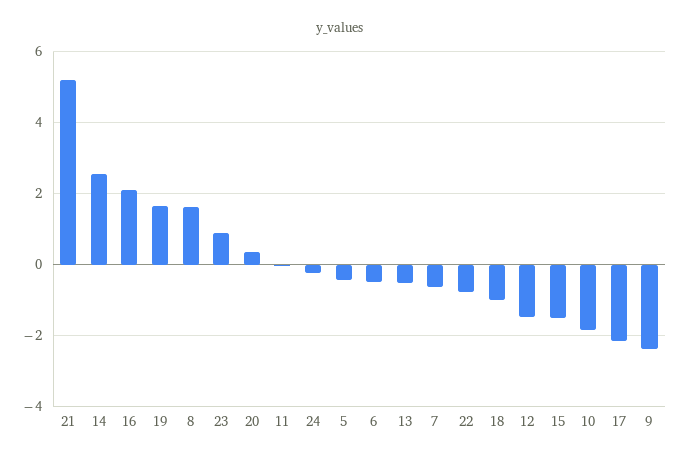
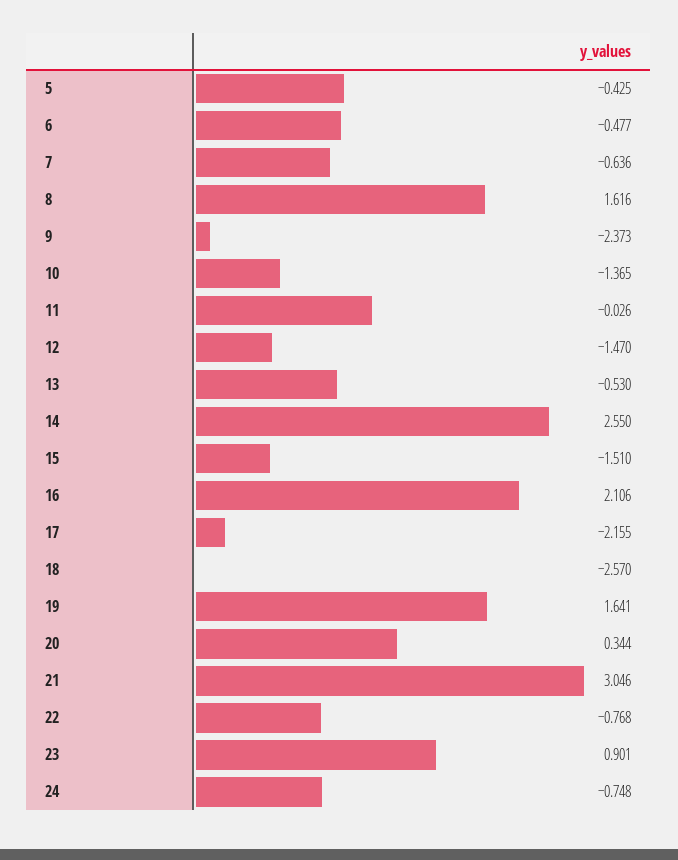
  {
-   "21": 5.2,
+   "21": 3.046,
    "14": 2.55,
    "16": 2.106,
    "19": 1.641,
    "8": 1.616,
    "23": 0.901,
    "20": 0.344,
    "11": -0.026,
-   "24": -0.2,
+   "24": -0.748,
    "5": -0.425,
    "6": -0.477,
    "13": -0.53,
    "7": -0.636,
    "22": -0.768,
-   "18": -1,
+   "18": -2.57,
    "12": -1.47,
    "15": -1.51,
-   "10": -1.8,
+   "10": -1.365,
    "17": -2.155,
    "9": -2.373
  }

